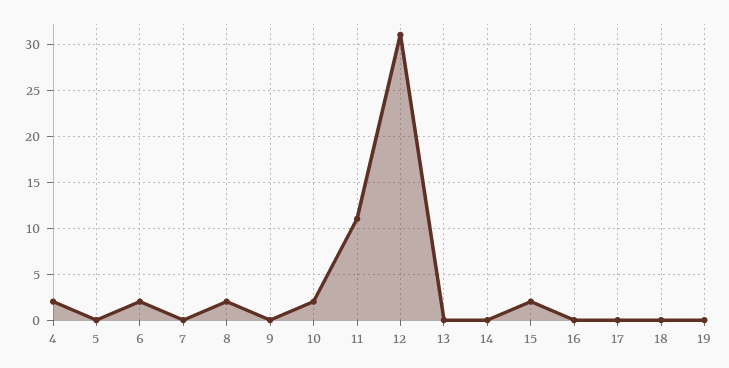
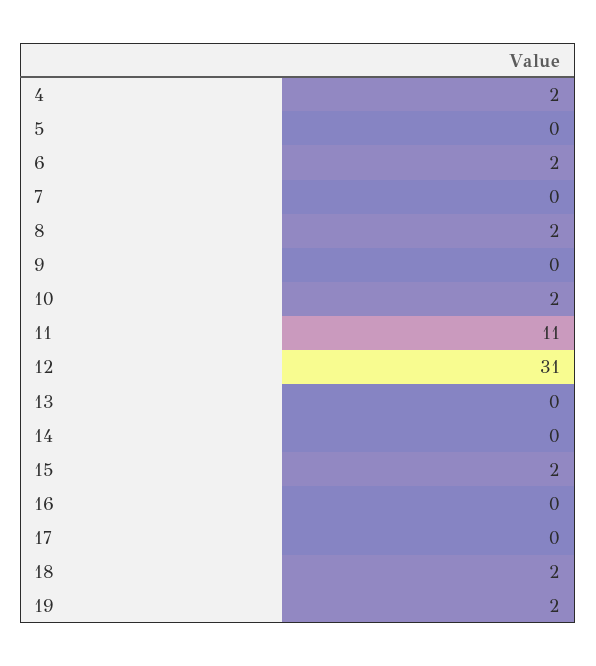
  {
    "4": 2,
    "5": 0,
    "6": 2,
    "7": 0,
    "8": 2,
    "9": 0,
    "10": 2,
    "11": 11,
    "12": 31,
    "13": 0,
    "14": 0,
    "15": 2,
    "16": 0,
    "17": 0,
-   "18": 0,
+   "18": 2,
-   "19": 0
+   "19": 2
  }

